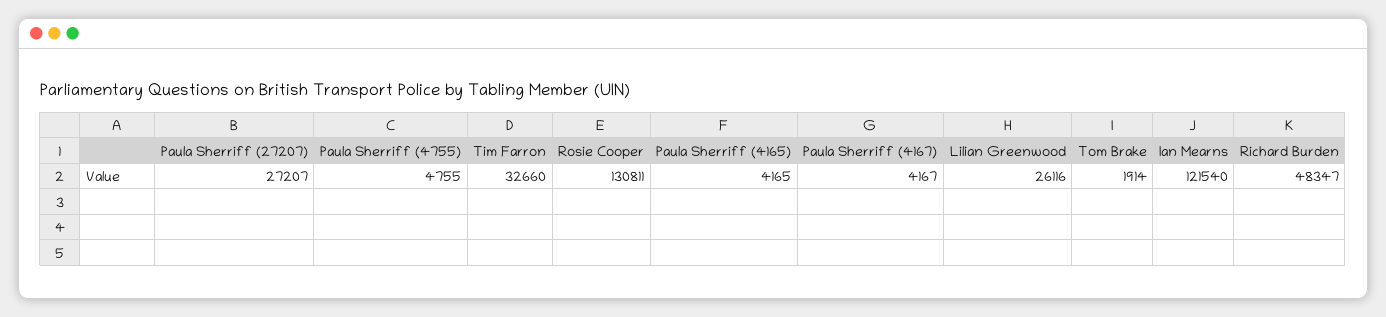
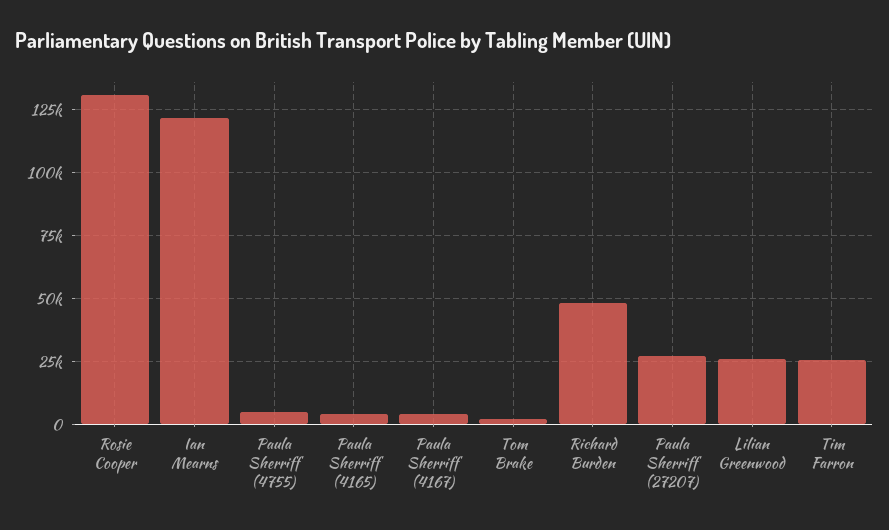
  {
    "Paula Sherriff (27207)": 27207,
    "Paula Sherriff (4755)": 4755,
-   "Tim Farron": 32660,
+   "Tim Farron": 25000,
    "Rosie Cooper": 130811,
    "Paula Sherriff (4165)": 4165,
    "Paula Sherriff (4167)": 4167,
    "Lilian Greenwood": 26116,
    "Tom Brake": 1914,
    "Ian Mearns": 121540,
    "Richard Burden": 48347
  }

